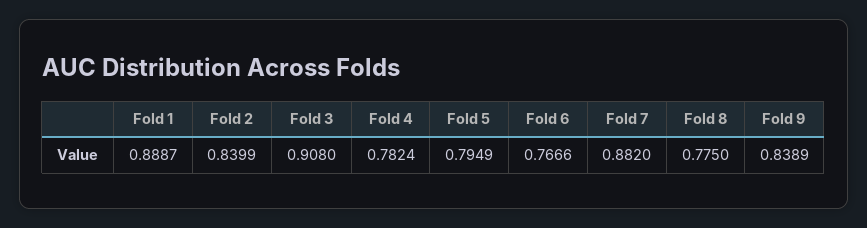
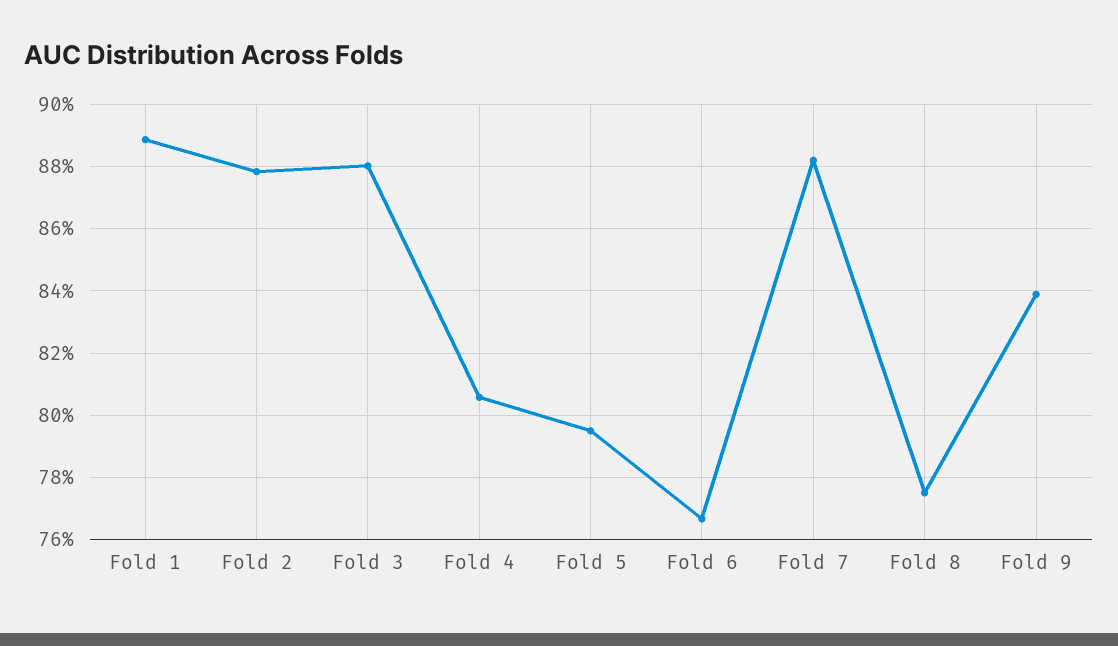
  {
    "Fold 1": 0.8887,
-   "Fold 2": 0.8399,
+   "Fold 2": 0.878,
-   "Fold 3": 0.908,
+   "Fold 3": 0.88,
-   "Fold 4": 0.7824,
+   "Fold 4": 0.806,
    "Fold 5": 0.7949,
    "Fold 6": 0.7666,
    "Fold 7": 0.882,
    "Fold 8": 0.775,
    "Fold 9": 0.8389
  }

